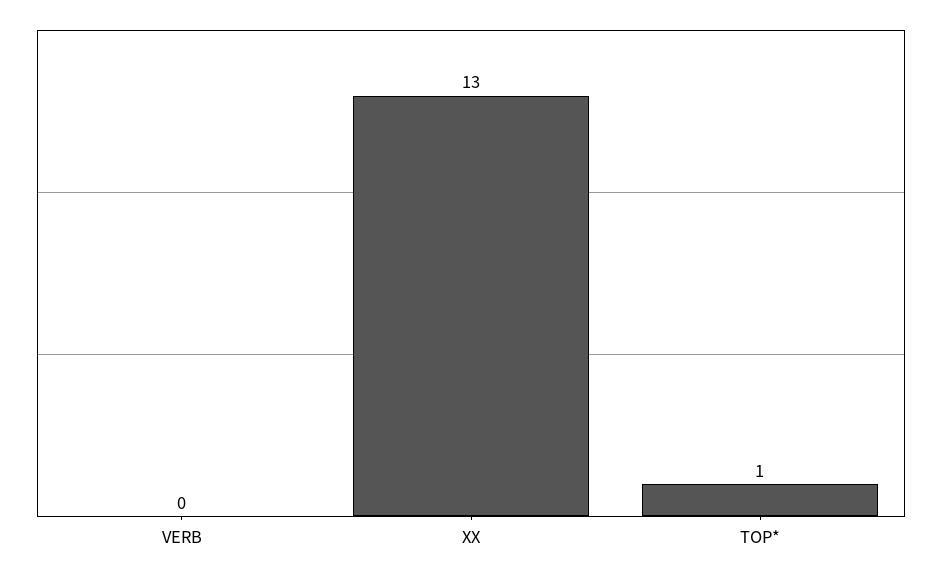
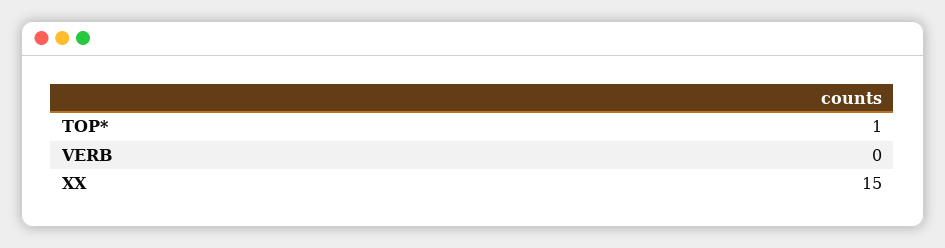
  {
    "VERB": 0,
-   "XX": 13,
+   "XX": 15,
    "TOP*": 1
  }

